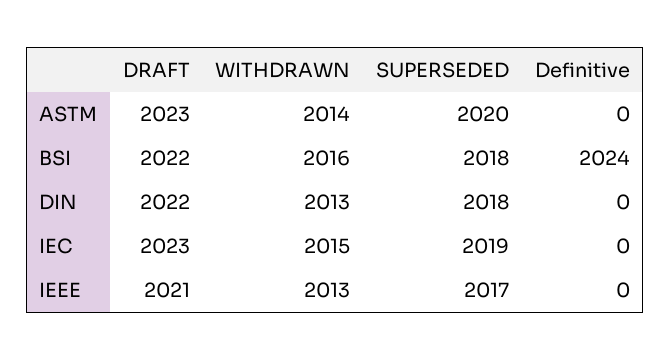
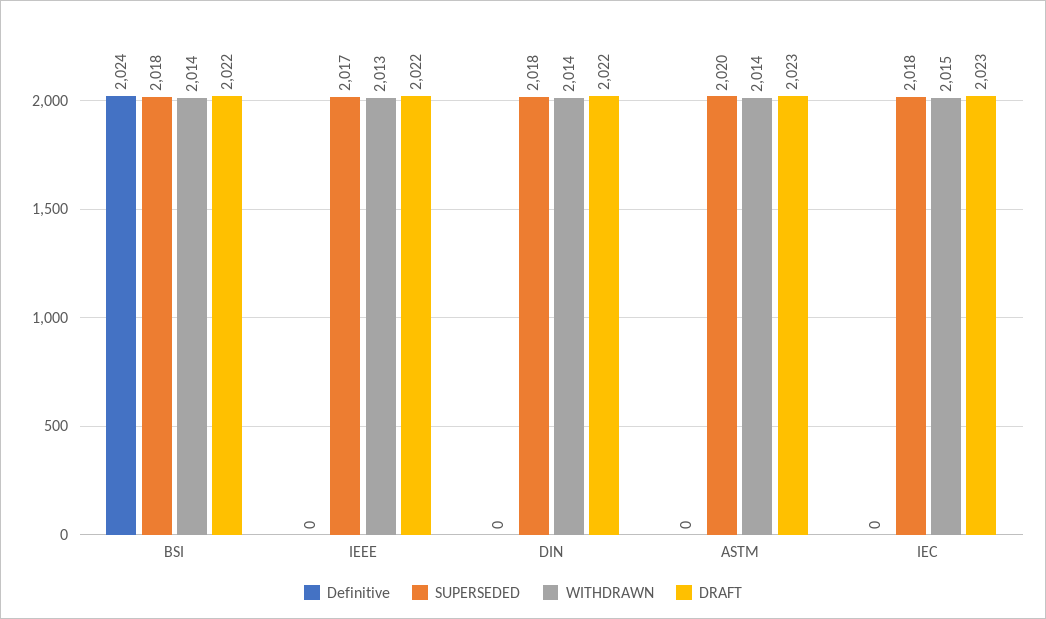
  {
    "DRAFT": {
      "ASTM": 2023,
      "BSI": 2022,
      "DIN": 2022,
      "IEC": 2023,
-     "IEEE": 2021
+     "IEEE": 2022
    },
    "WITHDRAWN": {
      "ASTM": 2014,
-     "BSI": 2016,
+     "BSI": 2014,
-     "DIN": 2013,
+     "DIN": 2014,
      "IEC": 2015,
      "IEEE": 2013
    },
    "SUPERSEDED": {
      "ASTM": 2020,
      "BSI": 2018,
      "DIN": 2018,
-     "IEC": 2019,
+     "IEC": 2018,
      "IEEE": 2017
    },
    "Definitive": {
      "ASTM": 0,
      "BSI": 2024,
      "DIN": 0,
      "IEC": 0,
      "IEEE": 0
    }
  }

